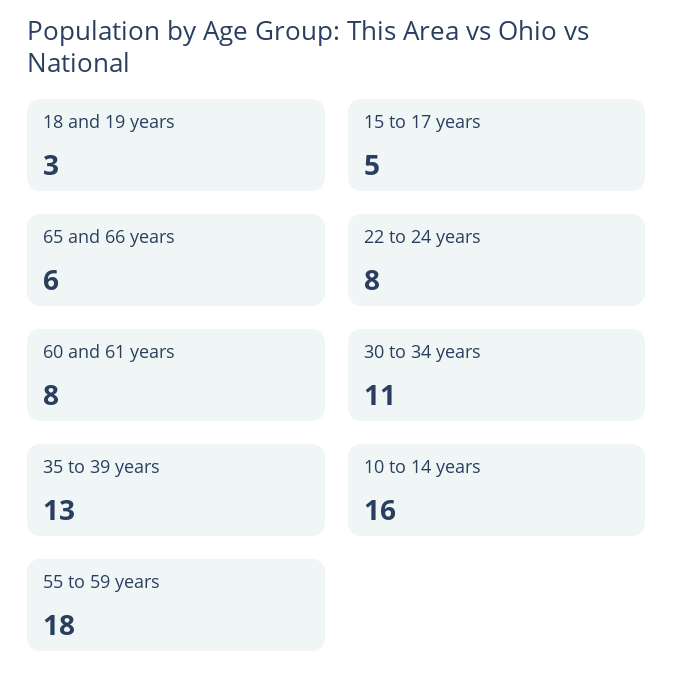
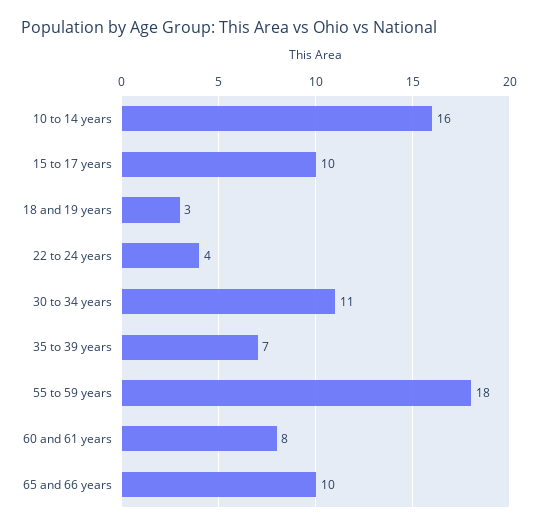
  {
    "18 and 19 years": 3,
-   "15 to 17 years": 5,
+   "15 to 17 years": 10,
-   "65 and 66 years": 6,
+   "65 and 66 years": 10,
-   "22 to 24 years": 8,
+   "22 to 24 years": 4,
    "60 and 61 years": 8,
    "30 to 34 years": 11,
-   "35 to 39 years": 13,
+   "35 to 39 years": 7,
    "10 to 14 years": 16,
    "55 to 59 years": 18
  }

